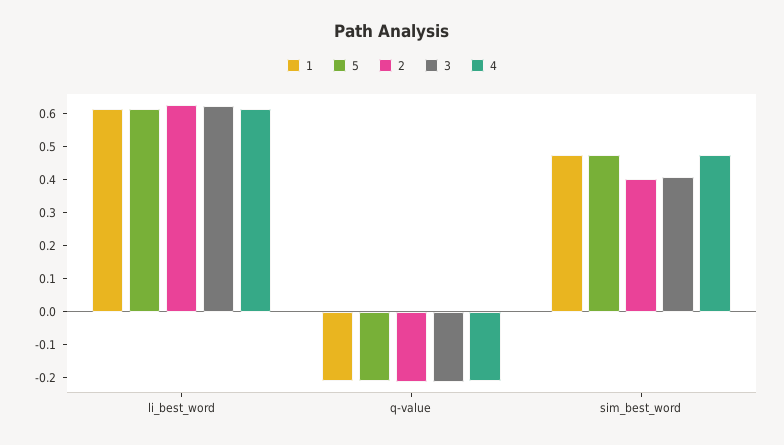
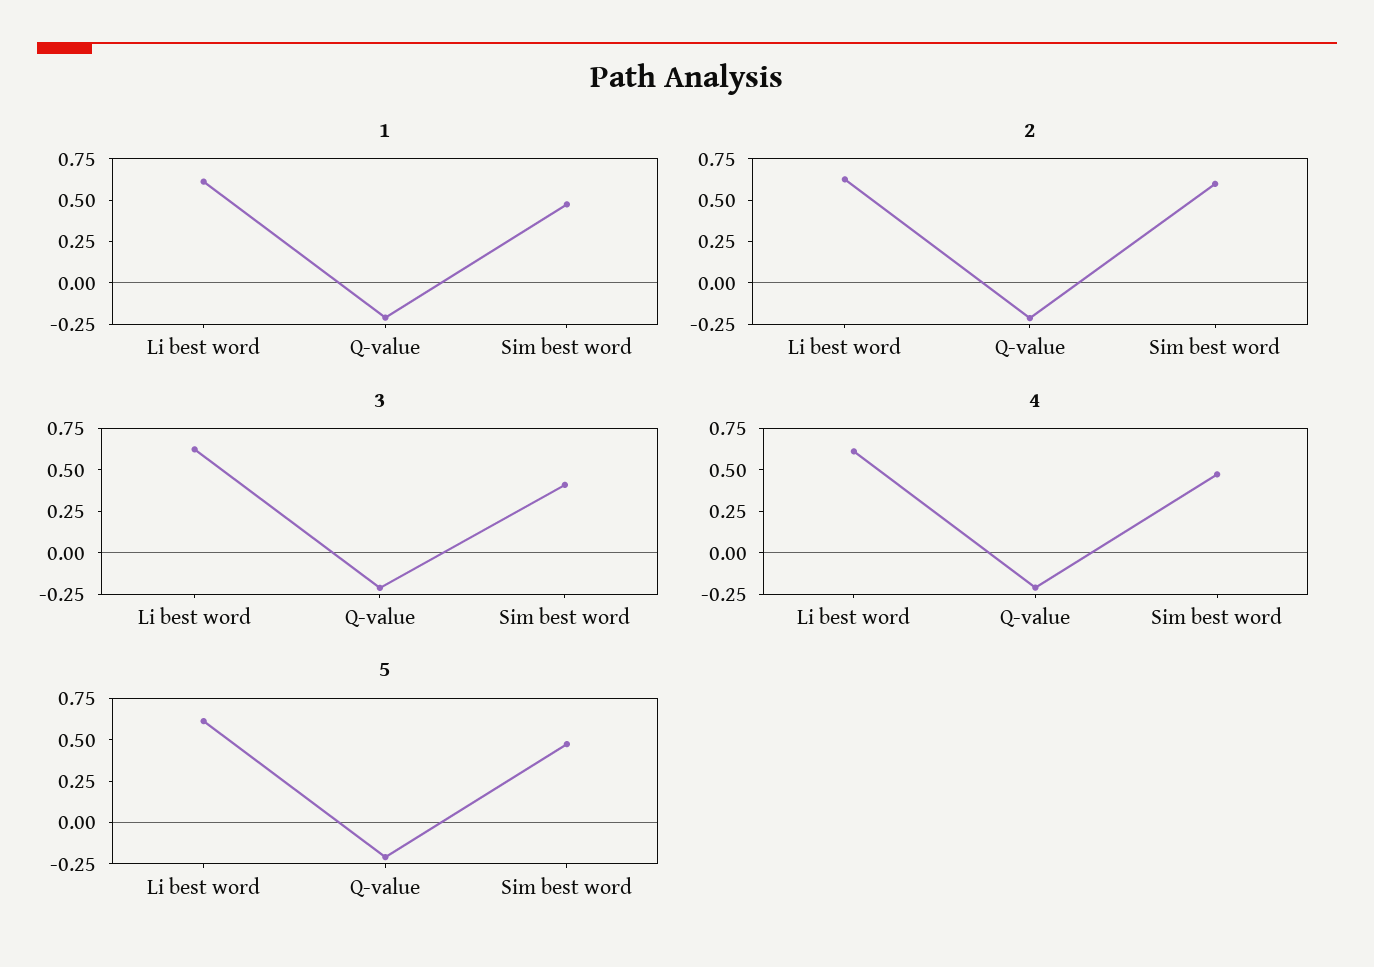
  {
    "1": {
      "li_best_word": 0.6,
      "q-value": -0.2,
      "sim_best_word": 0.475
    },
    "5": {
      "li_best_word": 0.6,
      "q-value": -0.2,
      "sim_best_word": 0.475
    },
    "2": {
      "li_best_word": 0.625,
      "q-value": -0.2,
-     "sim_best_word": 0.4
+     "sim_best_word": 0.6
    },
    "3": {
      "li_best_word": 0.625,
      "q-value": -0.2,
      "sim_best_word": 0.4
    },
    "4": {
      "li_best_word": 0.625,
      "q-value": -0.2,
      "sim_best_word": 0.475
    }
  }

